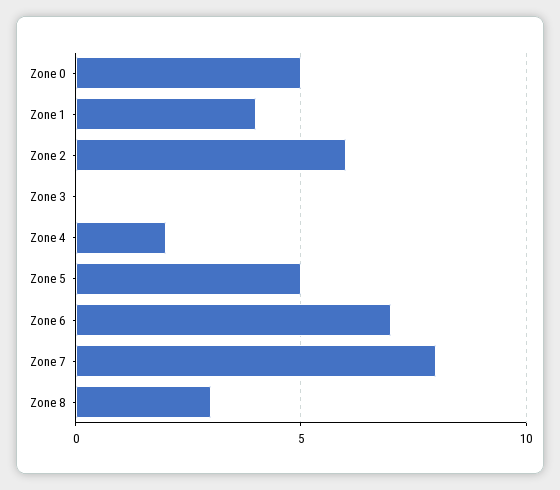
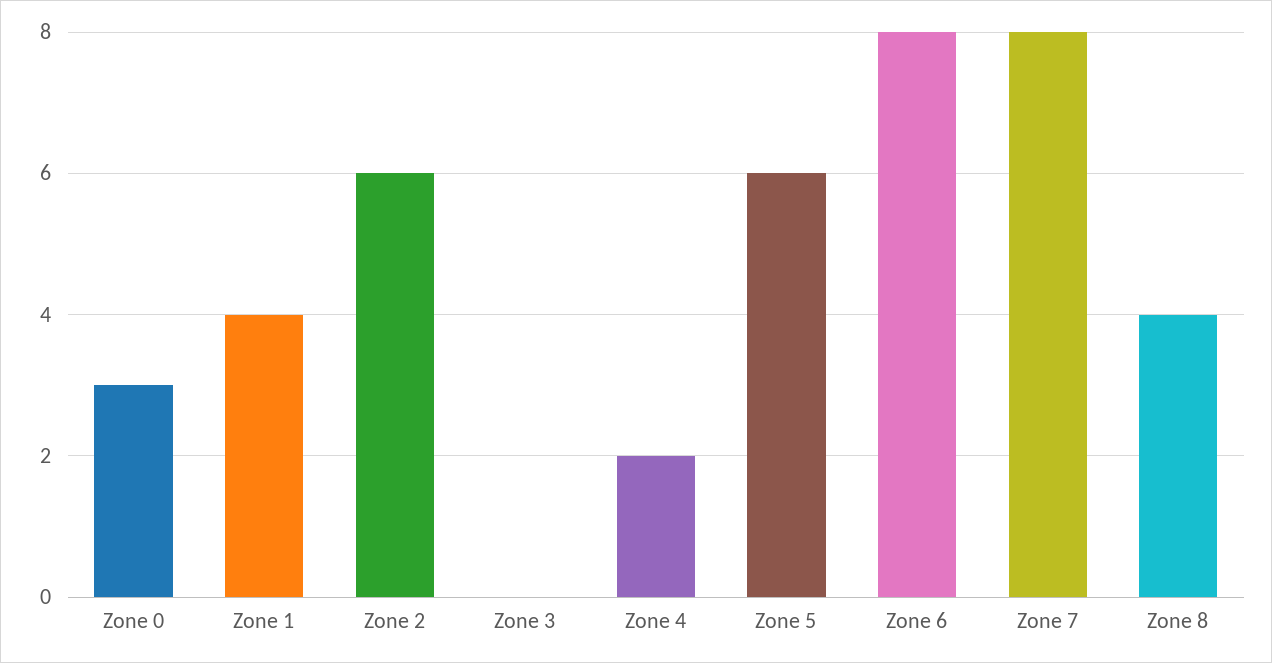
  {
-   "Zone 0": 5,
+   "Zone 0": 3,
    "Zone 1": 4,
    "Zone 2": 6,
    "Zone 3": 0,
    "Zone 4": 2,
-   "Zone 5": 5,
+   "Zone 5": 6,
-   "Zone 6": 7,
+   "Zone 6": 8,
    "Zone 7": 8,
-   "Zone 8": 3
+   "Zone 8": 4
  }

